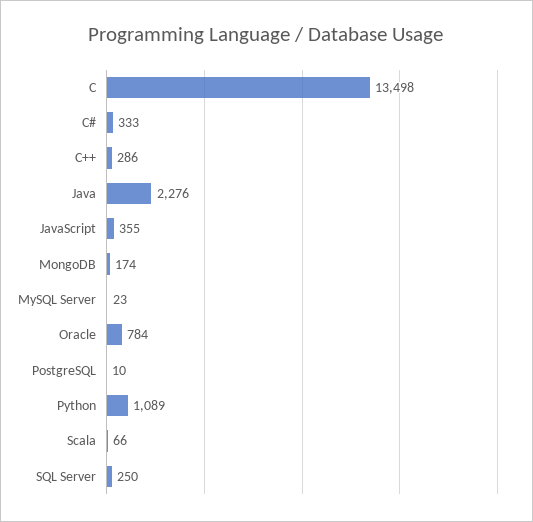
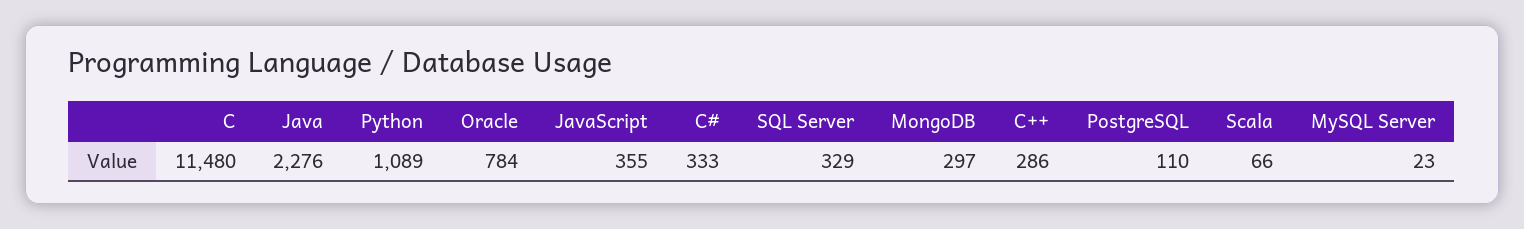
  {
-   "C": 13498,
+   "C": 11480,
    "C#": 333,
    "C++": 286,
    "Java": 2276,
    "JavaScript": 355,
-   "MongoDB": 174,
+   "MongoDB": 297,
    "MySQL Server": 23,
    "Oracle": 784,
-   "PostgreSQL": 10,
+   "PostgreSQL": 110,
    "Python": 1089,
    "Scala": 66,
-   "SQL Server": 250
+   "SQL Server": 329
  }

